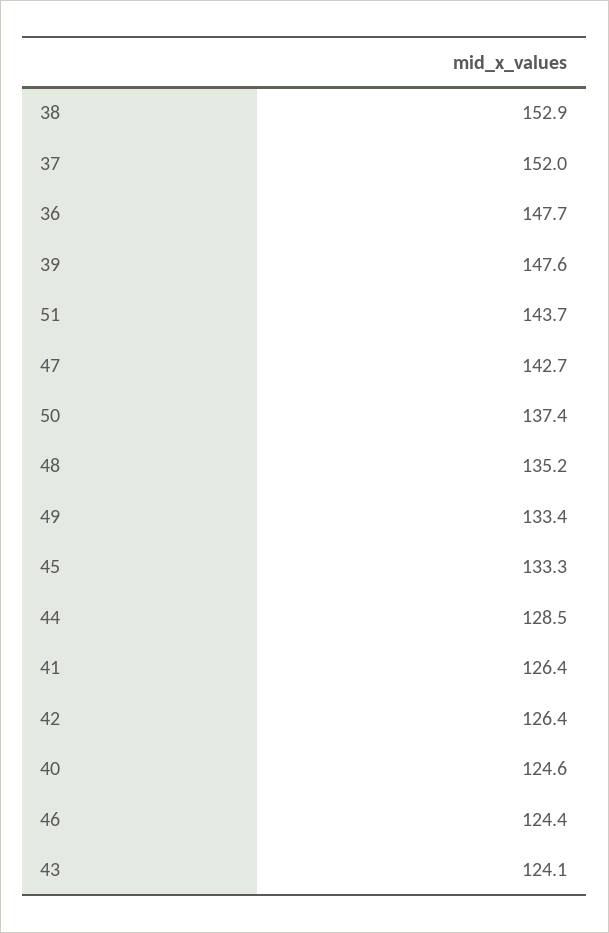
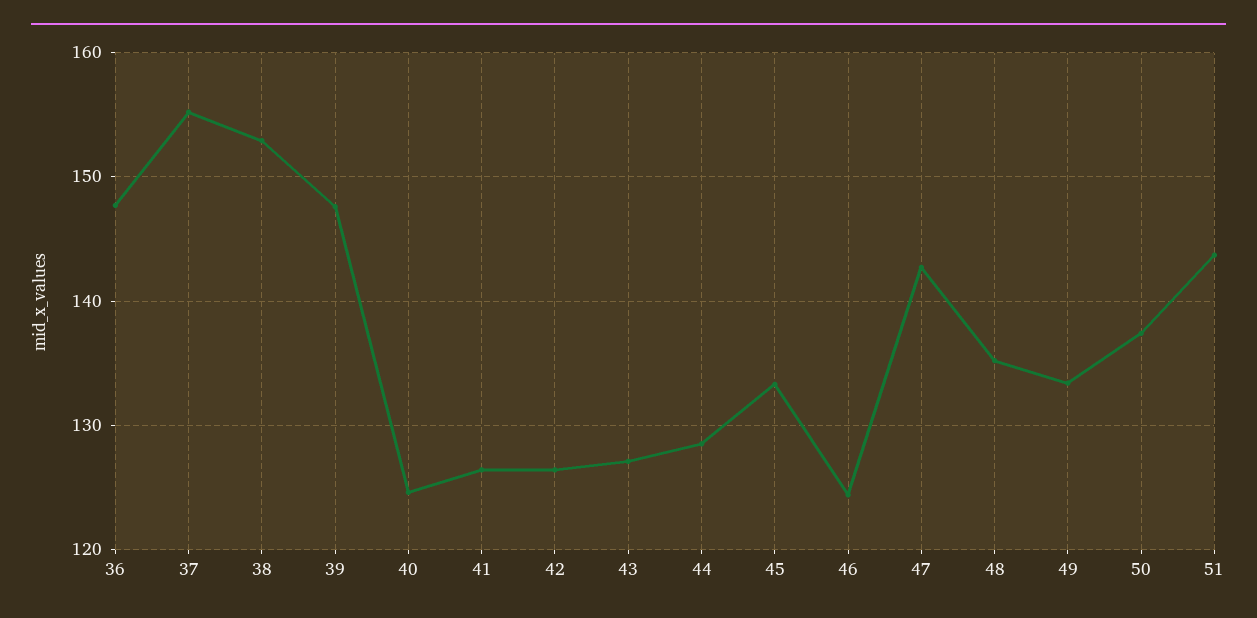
  {
    "38": 152.9,
-   "37": 152,
+   "37": 155,
    "36": 147.7,
    "39": 147.6,
    "51": 143.7,
    "47": 142.7,
    "50": 137.4,
    "48": 135.2,
    "49": 133.4,
    "45": 133.3,
    "44": 128.5,
    "41": 126.4,
    "42": 126.4,
    "40": 124.6,
    "46": 124.4,
-   "43": 124.1
+   "43": 127
  }

